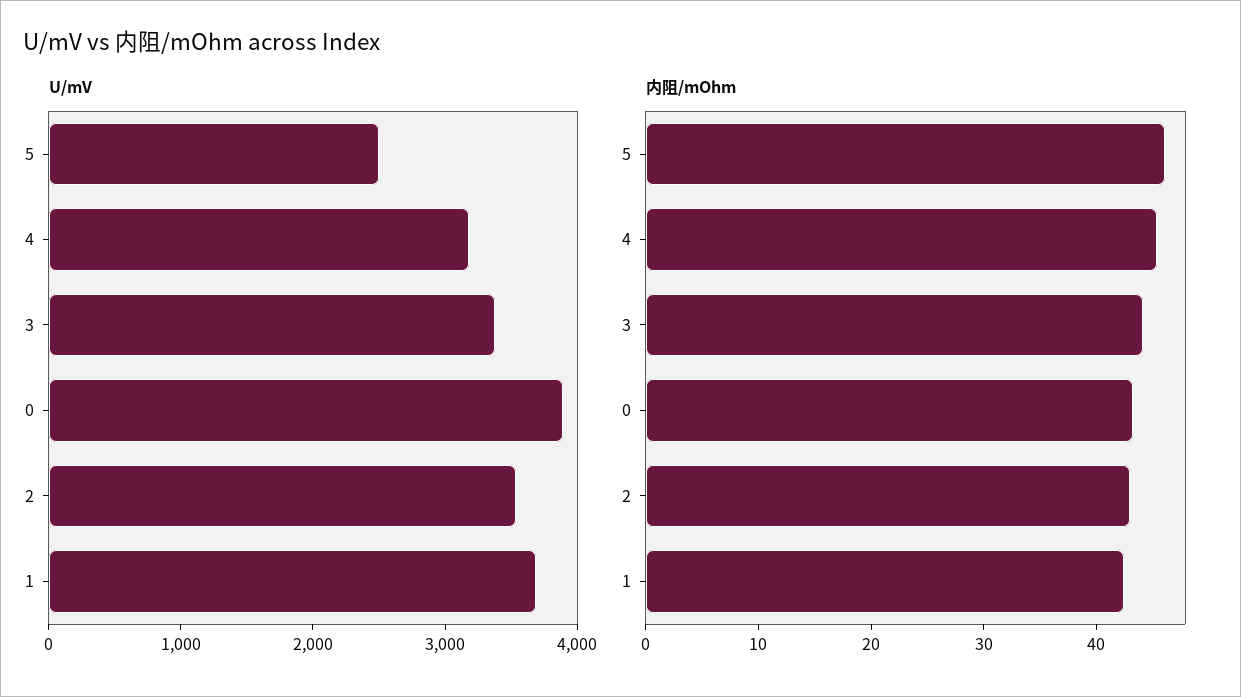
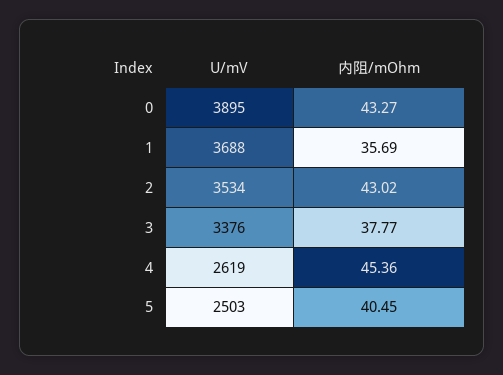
  {
    "U/mV": {
      "5": 2503,
-     "4": 3200,
+     "4": 2619,
      "3": 3376,
      "0": 3895,
      "2": 3534,
      "1": 3688
    },
    "内阻/mOhm": {
-     "5": 46,
+     "5": 40.45,
      "4": 45.36,
-     "3": 44,
+     "3": 37.77,
      "0": 43.27,
      "2": 43.02,
-     "1": 42
+     "1": 35.69
    }
  }

